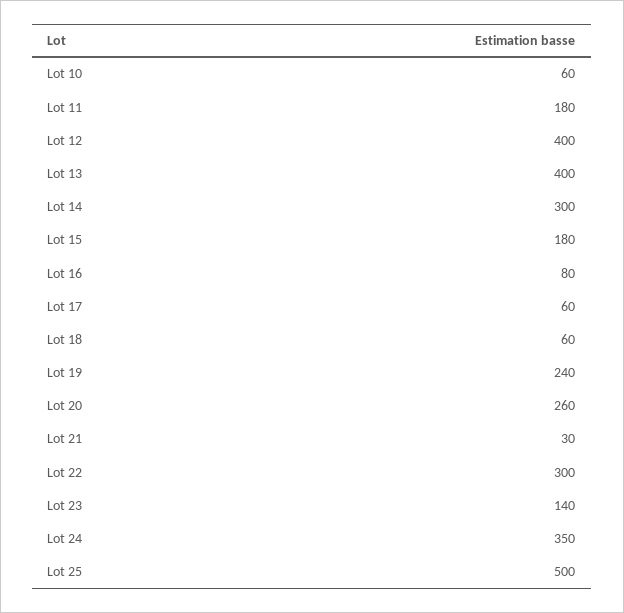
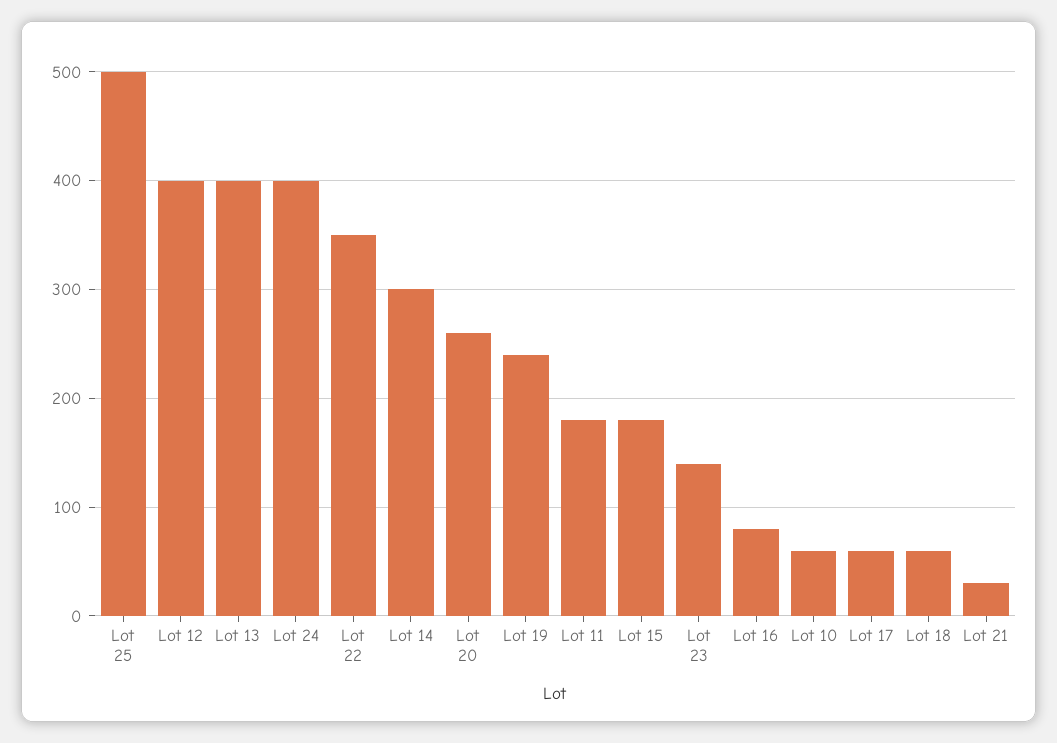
  {
    "Lot 10": 60,
    "Lot 11": 180,
    "Lot 12": 400,
    "Lot 13": 400,
    "Lot 14": 300,
    "Lot 15": 180,
    "Lot 16": 80,
    "Lot 17": 60,
    "Lot 18": 60,
    "Lot 19": 240,
    "Lot 20": 260,
    "Lot 21": 30,
-   "Lot 22": 300,
+   "Lot 22": 350,
    "Lot 23": 140,
-   "Lot 24": 350,
+   "Lot 24": 400,
    "Lot 25": 500
  }

